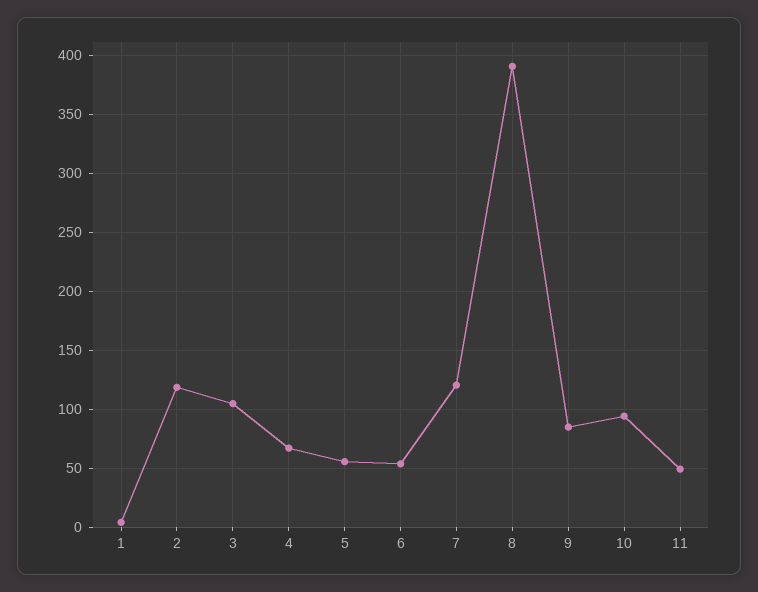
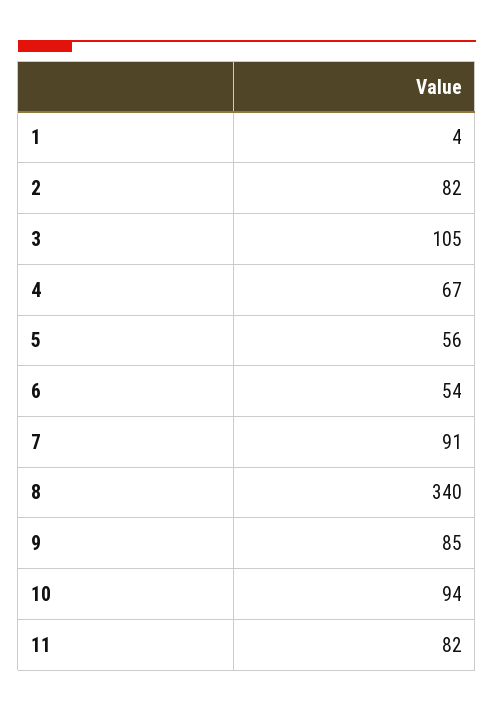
  {
    "1": 4,
-   "2": 120,
+   "2": 82,
    "3": 105,
    "4": 67,
    "5": 56,
    "6": 54,
-   "7": 120,
+   "7": 91,
-   "8": 390,
+   "8": 340,
    "9": 85,
    "10": 94,
-   "11": 50
+   "11": 82
  }

